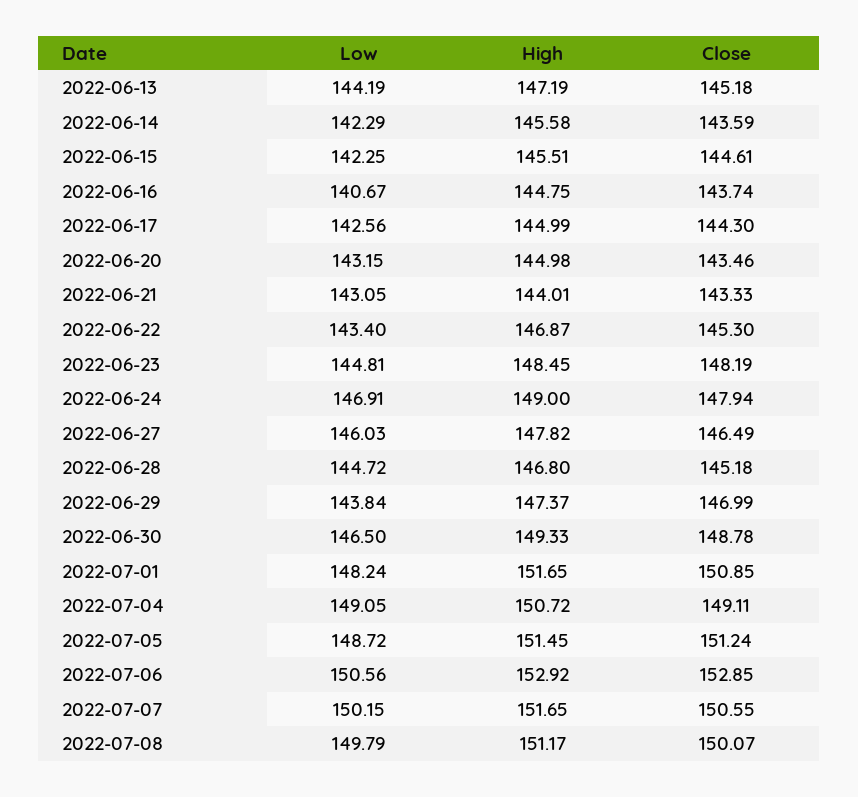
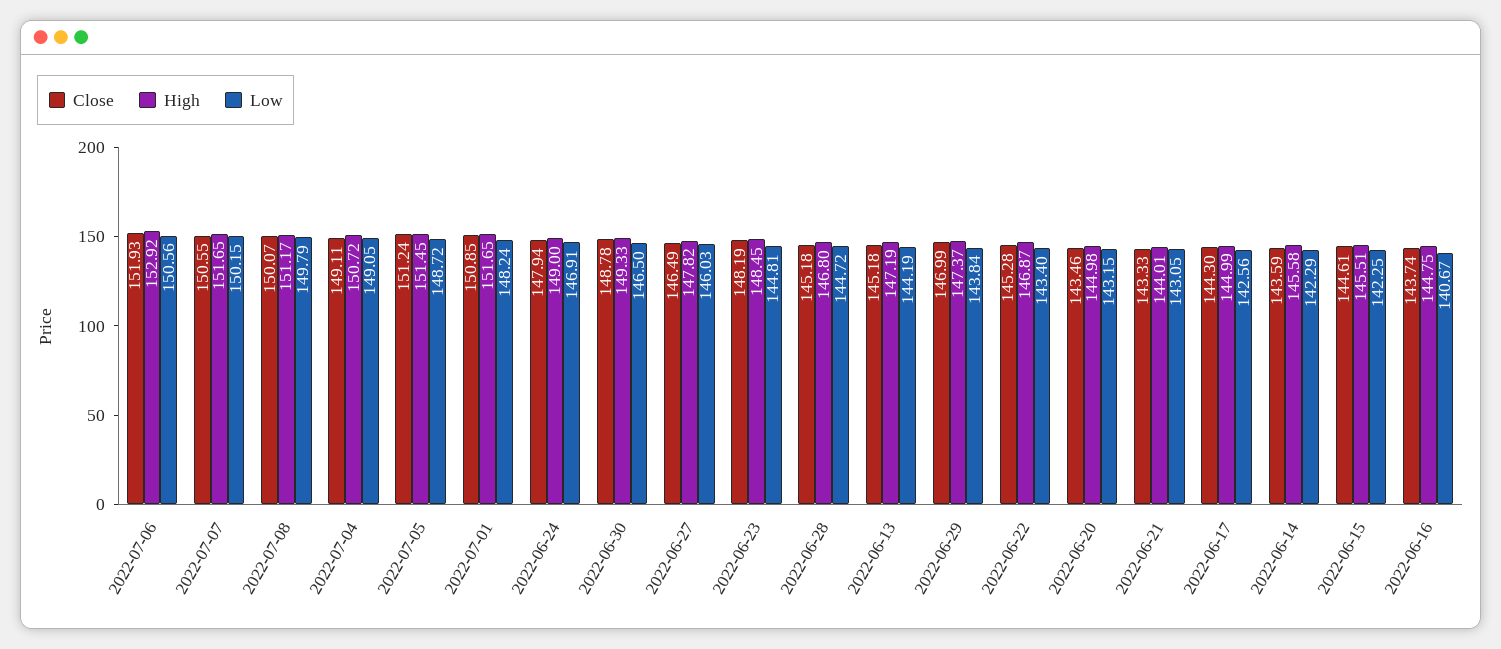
  {
    "Low": {
      "2022-06-13": 144.19,
      "2022-06-14": 142.29,
      "2022-06-15": 142.25,
      "2022-06-16": 140.67,
      "2022-06-17": 142.56,
      "2022-06-20": 143.15,
      "2022-06-21": 143.05,
      "2022-06-22": 143.4,
      "2022-06-23": 144.81,
      "2022-06-24": 146.91,
      "2022-06-27": 146.03,
      "2022-06-28": 144.72,
      "2022-06-29": 143.84,
      "2022-06-30": 146.5,
      "2022-07-01": 148.24,
      "2022-07-04": 149.05,
      "2022-07-05": 148.72,
      "2022-07-06": 150.56,
      "2022-07-07": 150.15,
      "2022-07-08": 149.79
    },
    "High": {
      "2022-06-13": 147.19,
      "2022-06-14": 145.58,
      "2022-06-15": 145.51,
      "2022-06-16": 144.75,
      "2022-06-17": 144.99,
      "2022-06-20": 144.98,
      "2022-06-21": 144.01,
      "2022-06-22": 146.87,
      "2022-06-23": 148.45,
      "2022-06-24": 149,
      "2022-06-27": 147.82,
      "2022-06-28": 146.8,
      "2022-06-29": 147.37,
      "2022-06-30": 149.33,
      "2022-07-01": 151.65,
      "2022-07-04": 150.72,
      "2022-07-05": 151.45,
      "2022-07-06": 152.92,
      "2022-07-07": 151.65,
      "2022-07-08": 151.17
    },
    "Close": {
      "2022-06-13": 145.18,
      "2022-06-14": 143.59,
      "2022-06-15": 144.61,
      "2022-06-16": 143.74,
      "2022-06-17": 144.3,
      "2022-06-20": 143.46,
      "2022-06-21": 143.33,
-     "2022-06-22": 145.3,
+     "2022-06-22": 145.28,
      "2022-06-23": 148.19,
      "2022-06-24": 147.94,
      "2022-06-27": 146.49,
      "2022-06-28": 145.18,
      "2022-06-29": 146.99,
      "2022-06-30": 148.78,
      "2022-07-01": 150.85,
      "2022-07-04": 149.11,
      "2022-07-05": 151.24,
-     "2022-07-06": 152.85,
+     "2022-07-06": 151.93,
      "2022-07-07": 150.55,
      "2022-07-08": 150.07
    }
  }

